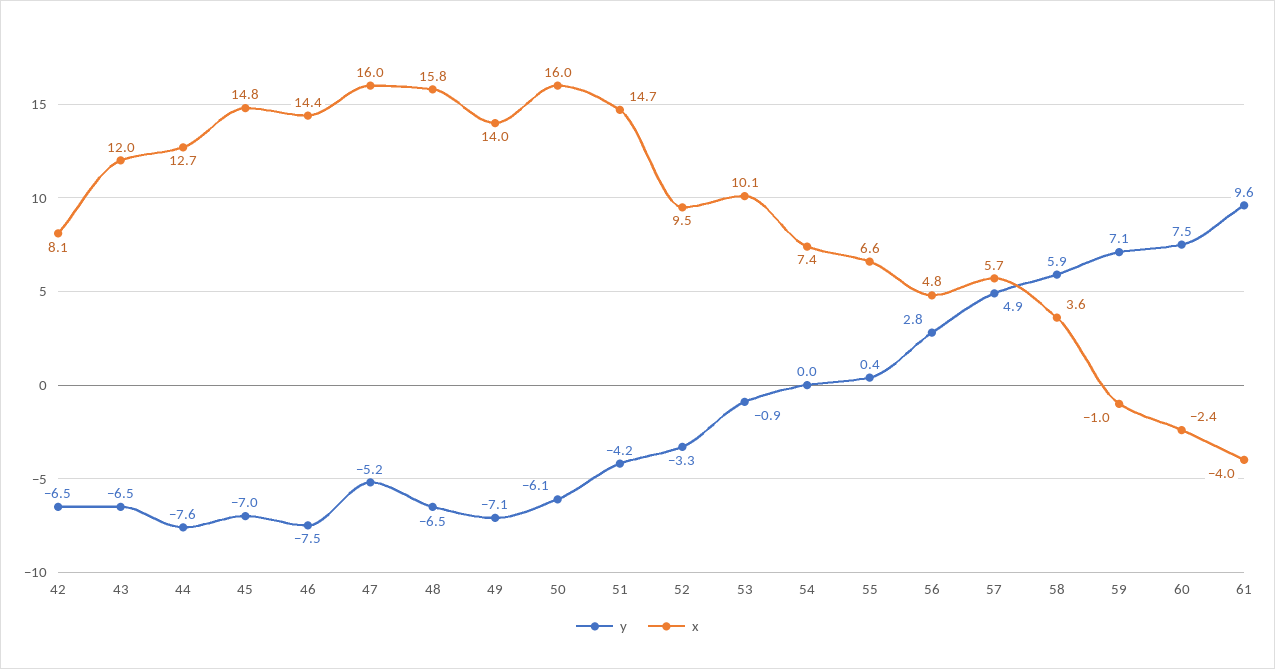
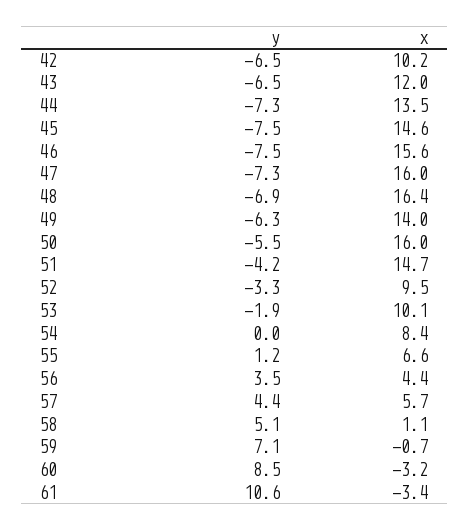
  {
    "y": {
      "42": -6.5,
      "43": -6.5,
-     "44": -7.6,
+     "44": -7.3,
-     "45": -7,
+     "45": -7.5,
      "46": -7.5,
-     "47": -5.2,
+     "47": -7.3,
-     "48": -6.5,
+     "48": -6.9,
-     "49": -7.1,
+     "49": -6.3,
-     "50": -6.1,
+     "50": -5.5,
      "51": -4.2,
      "52": -3.3,
-     "53": -0.9,
+     "53": -1.9,
      "54": 0,
-     "55": 0.4,
+     "55": 1.2,
-     "56": 2.8,
+     "56": 3.5,
-     "57": 4.9,
+     "57": 4.4,
-     "58": 5.9,
+     "58": 5.1,
      "59": 7.1,
-     "60": 7.5,
+     "60": 8.5,
-     "61": 9.6
+     "61": 10.6
    },
    "x": {
-     "42": 8.1,
+     "42": 10.2,
      "43": 12,
-     "44": 12.7,
+     "44": 13.5,
-     "45": 14.8,
+     "45": 14.6,
-     "46": 14.4,
+     "46": 15.6,
      "47": 16,
-     "48": 15.8,
+     "48": 16.4,
      "49": 14,
      "50": 16,
      "51": 14.7,
      "52": 9.5,
      "53": 10.1,
-     "54": 7.4,
+     "54": 8.4,
      "55": 6.6,
-     "56": 4.8,
+     "56": 4.4,
      "57": 5.7,
-     "58": 3.6,
+     "58": 1.1,
-     "59": -1,
+     "59": -0.7,
-     "60": -2.4,
+     "60": -3.2,
-     "61": -4
+     "61": -3.4
    }
  }

